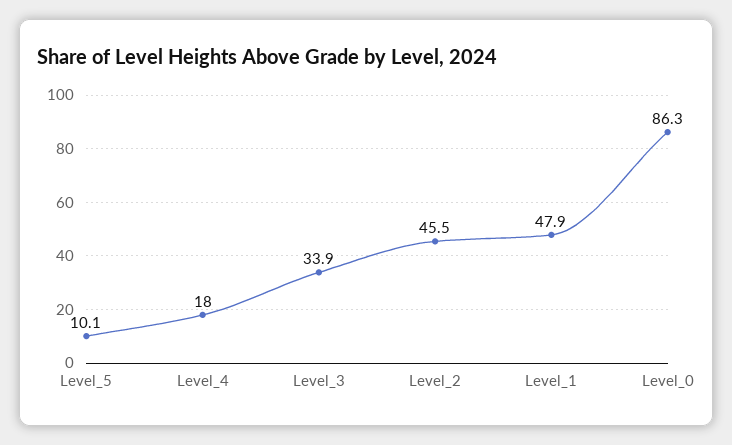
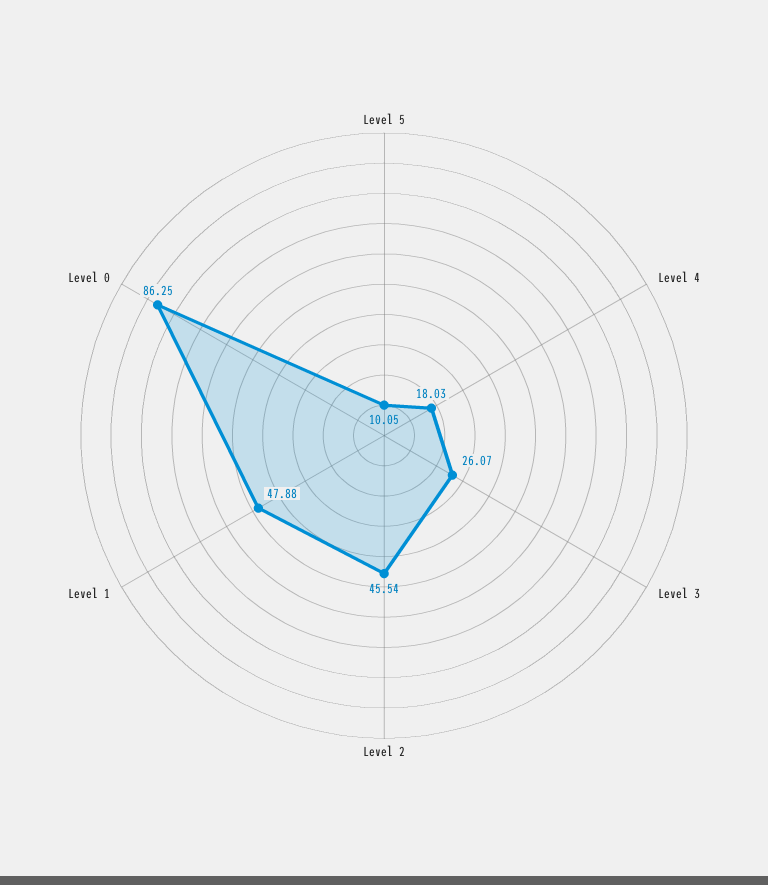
  {
    "Level_5": 10.05,
    "Level_4": 18.03,
-   "Level_3": 33.9,
+   "Level_3": 26.07,
    "Level_2": 45.54,
    "Level_1": 47.88,
    "Level_0": 86.25
  }

